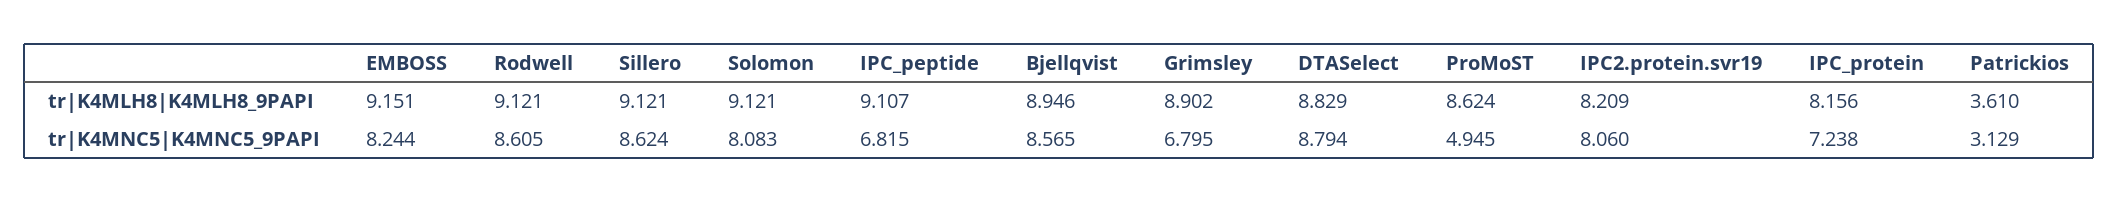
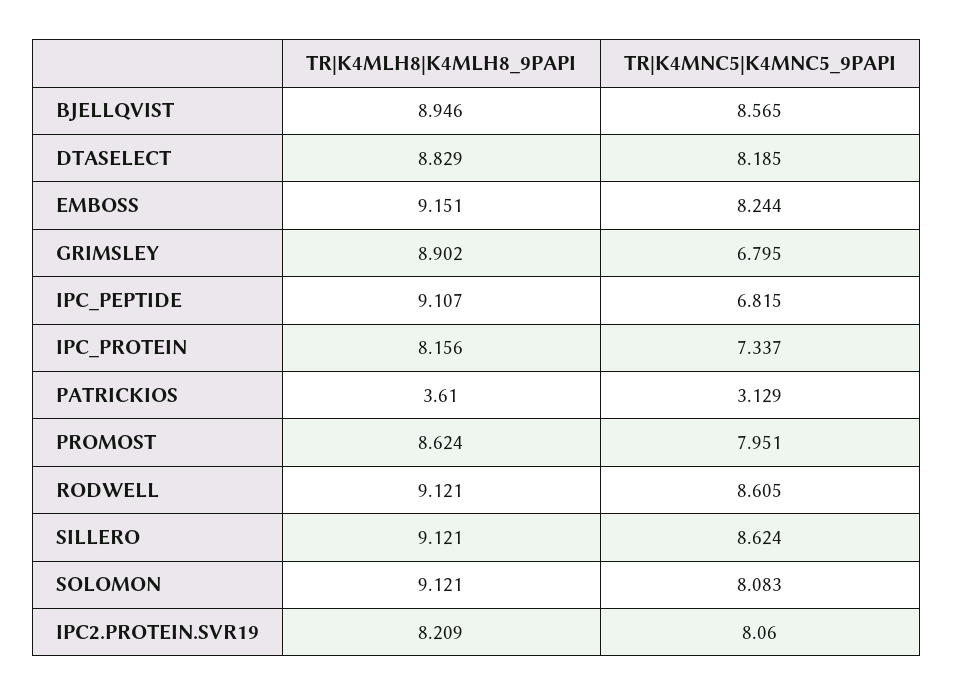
  {
    "EMBOSS": {
      "tr|K4MLH8|K4MLH8_9PAPI": 9.151,
      "tr|K4MNC5|K4MNC5_9PAPI": 8.244
    },
    "Rodwell": {
      "tr|K4MLH8|K4MLH8_9PAPI": 9.121,
      "tr|K4MNC5|K4MNC5_9PAPI": 8.605
    },
    "Sillero": {
      "tr|K4MLH8|K4MLH8_9PAPI": 9.121,
      "tr|K4MNC5|K4MNC5_9PAPI": 8.624
    },
    "Solomon": {
      "tr|K4MLH8|K4MLH8_9PAPI": 9.121,
      "tr|K4MNC5|K4MNC5_9PAPI": 8.083
    },
    "IPC_peptide": {
      "tr|K4MLH8|K4MLH8_9PAPI": 9.107,
      "tr|K4MNC5|K4MNC5_9PAPI": 6.815
    },
    "Bjellqvist": {
      "tr|K4MLH8|K4MLH8_9PAPI": 8.946,
      "tr|K4MNC5|K4MNC5_9PAPI": 8.565
    },
    "Grimsley": {
      "tr|K4MLH8|K4MLH8_9PAPI": 8.902,
      "tr|K4MNC5|K4MNC5_9PAPI": 6.795
    },
    "DTASelect": {
      "tr|K4MLH8|K4MLH8_9PAPI": 8.829,
-     "tr|K4MNC5|K4MNC5_9PAPI": 8.794
+     "tr|K4MNC5|K4MNC5_9PAPI": 8.185
    },
    "ProMoST": {
      "tr|K4MLH8|K4MLH8_9PAPI": 8.624,
-     "tr|K4MNC5|K4MNC5_9PAPI": 4.945
+     "tr|K4MNC5|K4MNC5_9PAPI": 7.951
    },
    "IPC2.protein.svr19": {
      "tr|K4MLH8|K4MLH8_9PAPI": 8.209,
      "tr|K4MNC5|K4MNC5_9PAPI": 8.06
    },
    "IPC_protein": {
      "tr|K4MLH8|K4MLH8_9PAPI": 8.156,
-     "tr|K4MNC5|K4MNC5_9PAPI": 7.238
+     "tr|K4MNC5|K4MNC5_9PAPI": 7.337
    },
    "Patrickios": {
      "tr|K4MLH8|K4MLH8_9PAPI": 3.61,
      "tr|K4MNC5|K4MNC5_9PAPI": 3.129
    }
  }

